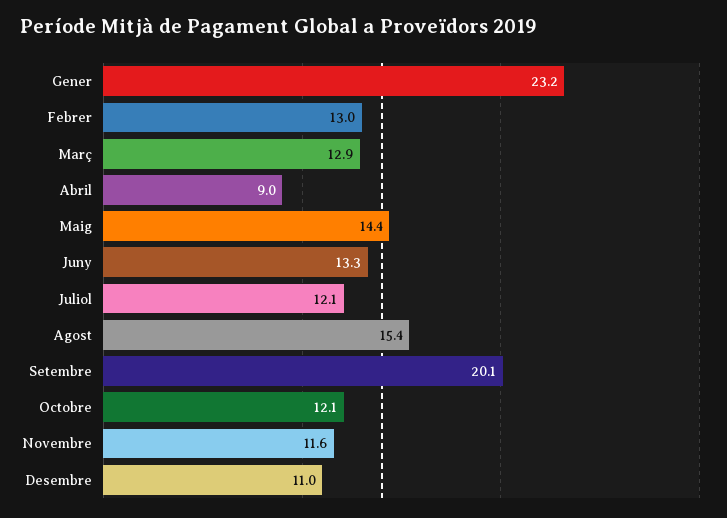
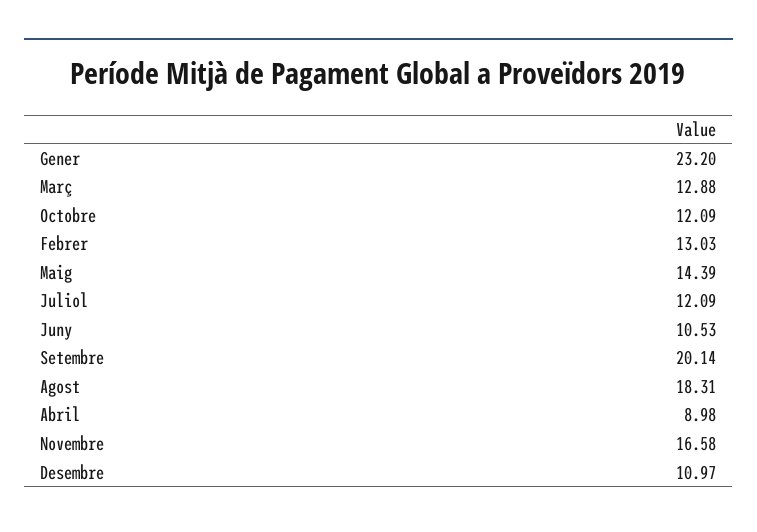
  {
    "Gener": 23.2,
    "Febrer": 13.03,
    "Març": 12.88,
    "Abril": 8.98,
    "Maig": 14.39,
-   "Juny": 13.3,
+   "Juny": 10.53,
    "Juliol": 12.09,
-   "Agost": 15.4,
+   "Agost": 18.31,
    "Setembre": 20.14,
    "Octobre": 12.09,
-   "Novembre": 11.6,
+   "Novembre": 16.58,
    "Desembre": 10.97
  }

